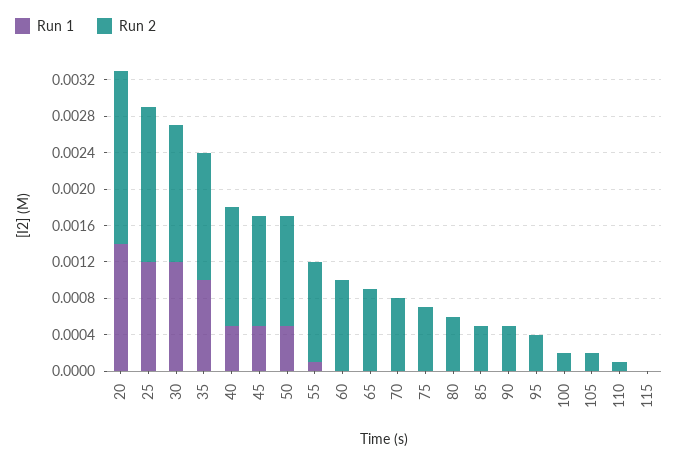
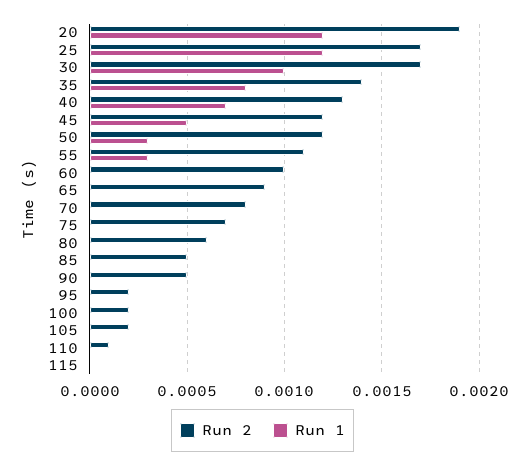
  {
    "Run 1": {
-     "20": 0.0014,
+     "20": 0.0012,
      "25": 0.0012,
-     "30": 0.0012,
+     "30": 0.001,
-     "35": 0.001,
+     "35": 0.0008,
-     "40": 0.0005,
+     "40": 0.0007,
      "45": 0.0005,
-     "50": 0.0005,
+     "50": 0.0003,
-     "55": 0.0001,
+     "55": 0.0003,
      "60": 0,
      "65": 0,
      "70": 0,
      "75": 0,
      "80": 0,
      "85": 0,
      "90": 0,
      "95": 0,
      "100": 0,
      "105": 0,
      "110": 0,
      "115": 0
    },
    "Run 2": {
      "20": 0.0019,
      "25": 0.0017,
-     "30": 0.0015,
+     "30": 0.0017,
      "35": 0.0014,
      "40": 0.0013,
      "45": 0.0012,
      "50": 0.0012,
      "55": 0.0011,
      "60": 0.001,
      "65": 0.0009,
      "70": 0.0008,
      "75": 0.0007,
      "80": 0.0006,
      "85": 0.0005,
      "90": 0.0005,
-     "95": 0.0004,
+     "95": 0.0002,
      "100": 0.0002,
      "105": 0.0002,
      "110": 0.0001,
      "115": 0
    }
  }

